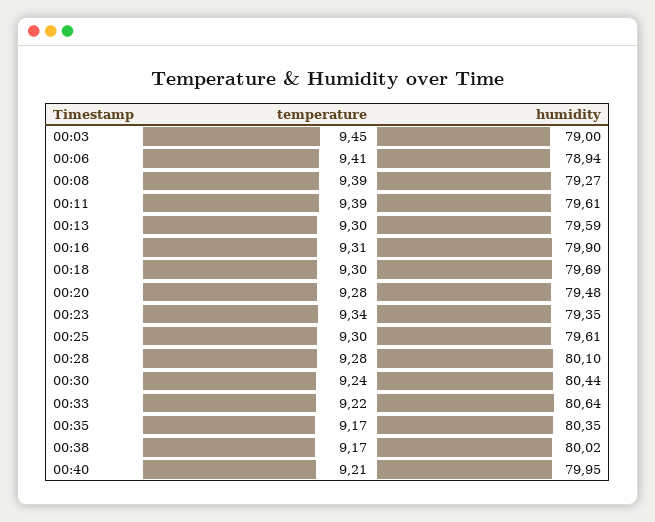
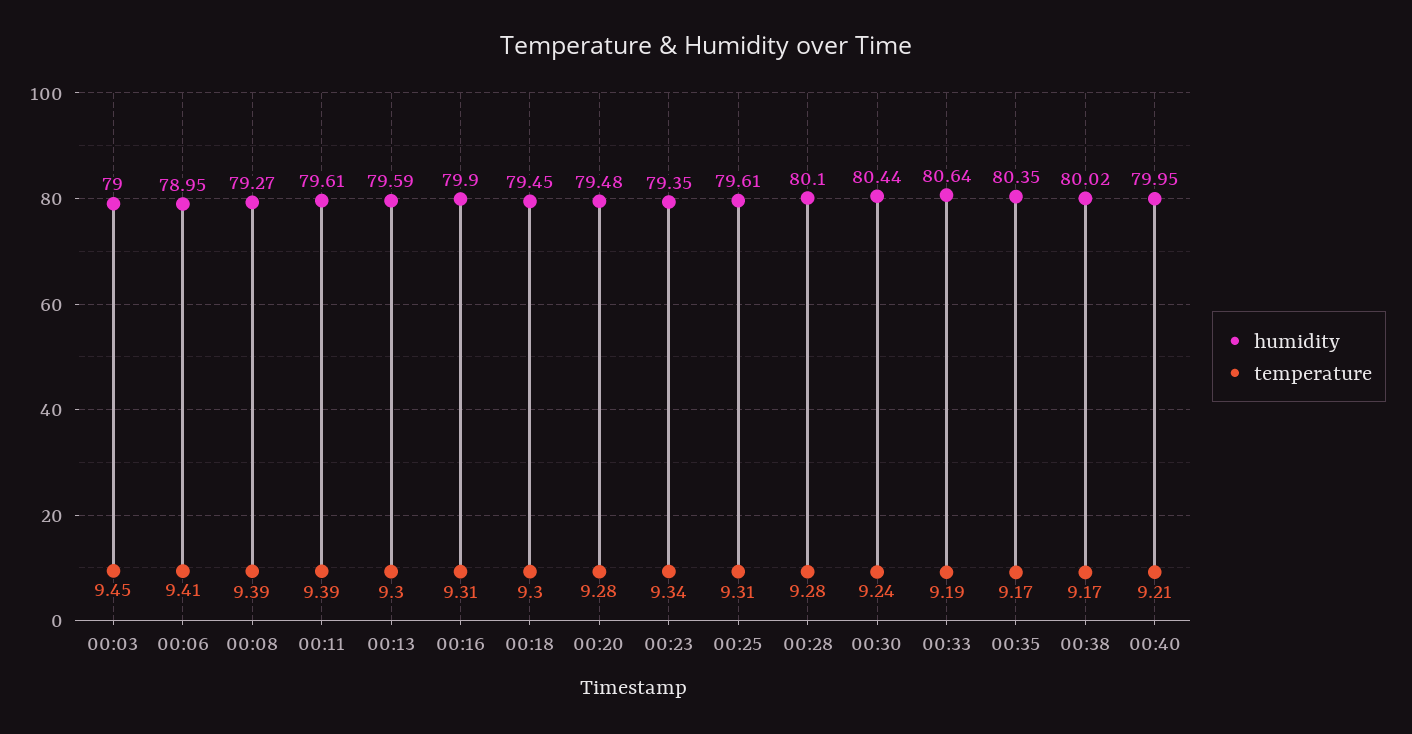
  {
    "temperature": {
      "00:03": 9.45,
      "00:06": 9.41,
      "00:08": 9.39,
      "00:11": 9.39,
      "00:13": 9.3,
      "00:16": 9.31,
      "00:18": 9.3,
      "00:20": 9.28,
      "00:23": 9.34,
-     "00:25": 9.3,
+     "00:25": 9.31,
      "00:28": 9.28,
      "00:30": 9.24,
-     "00:33": 9.22,
+     "00:33": 9.19,
      "00:35": 9.17,
      "00:38": 9.17,
      "00:40": 9.21
    },
    "humidity": {
      "00:03": 79,
-     "00:06": 78.94,
+     "00:06": 78.95,
      "00:08": 79.27,
      "00:11": 79.61,
      "00:13": 79.59,
      "00:16": 79.9,
-     "00:18": 79.69,
+     "00:18": 79.45,
      "00:20": 79.48,
      "00:23": 79.35,
      "00:25": 79.61,
      "00:28": 80.1,
      "00:30": 80.44,
      "00:33": 80.64,
      "00:35": 80.35,
      "00:38": 80.02,
      "00:40": 79.95
    }
  }

